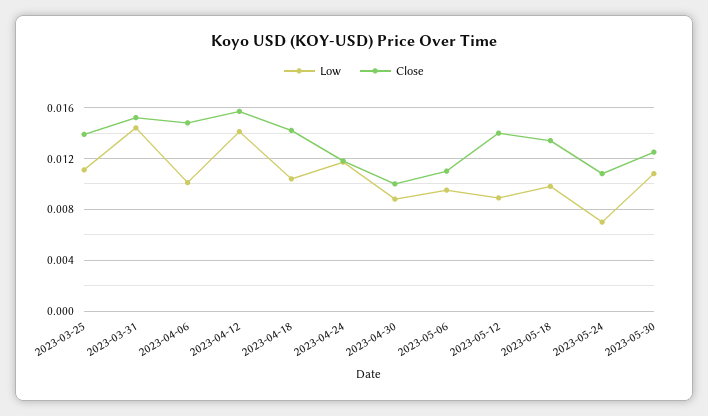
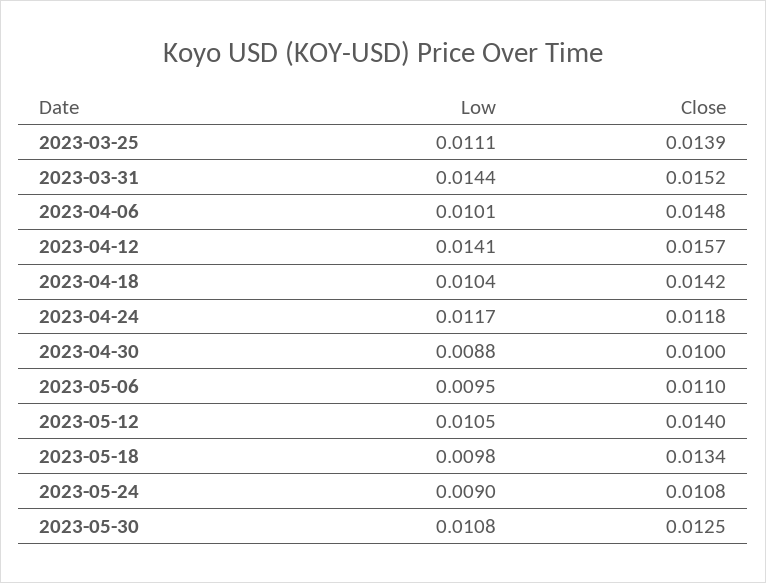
  {
    "Low": {
      "2023-03-25": 0.0111,
      "2023-03-31": 0.0144,
      "2023-04-06": 0.0101,
      "2023-04-12": 0.0141,
      "2023-04-18": 0.0104,
      "2023-04-24": 0.0117,
      "2023-04-30": 0.0088,
      "2023-05-06": 0.0095,
-     "2023-05-12": 0.009,
+     "2023-05-12": 0.0105,
      "2023-05-18": 0.0098,
-     "2023-05-24": 0.007,
+     "2023-05-24": 0.009,
      "2023-05-30": 0.0108
    },
    "Close": {
      "2023-03-25": 0.0139,
      "2023-03-31": 0.0152,
      "2023-04-06": 0.0148,
      "2023-04-12": 0.0157,
      "2023-04-18": 0.0142,
      "2023-04-24": 0.0118,
      "2023-04-30": 0.01,
      "2023-05-06": 0.011,
      "2023-05-12": 0.014,
      "2023-05-18": 0.0134,
      "2023-05-24": 0.0108,
      "2023-05-30": 0.0125
    }
  }

